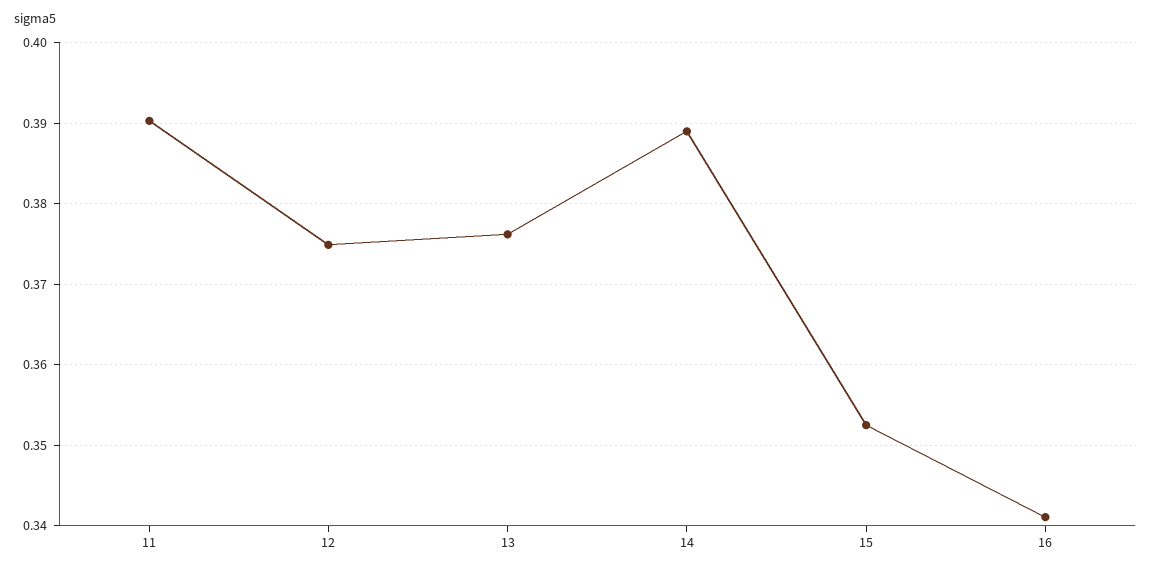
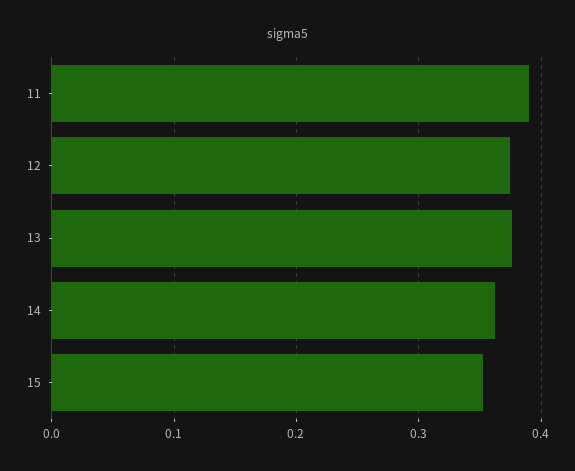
  {
    "11": 0.39,
    "12": 0.375,
    "13": 0.376,
-   "14": 0.389,
+   "14": 0.36,
-   "15": 0.353,
+   "15": 0.353
-   "16": 0.341
  }

